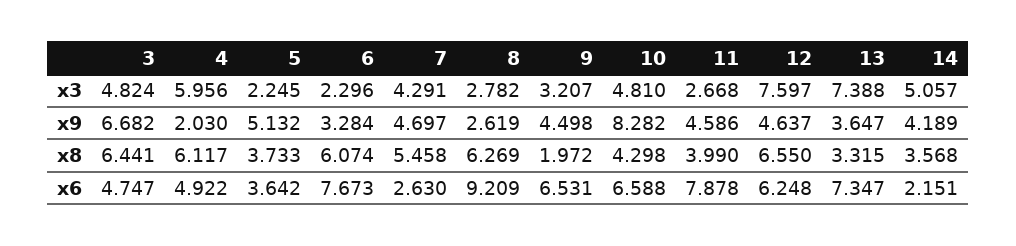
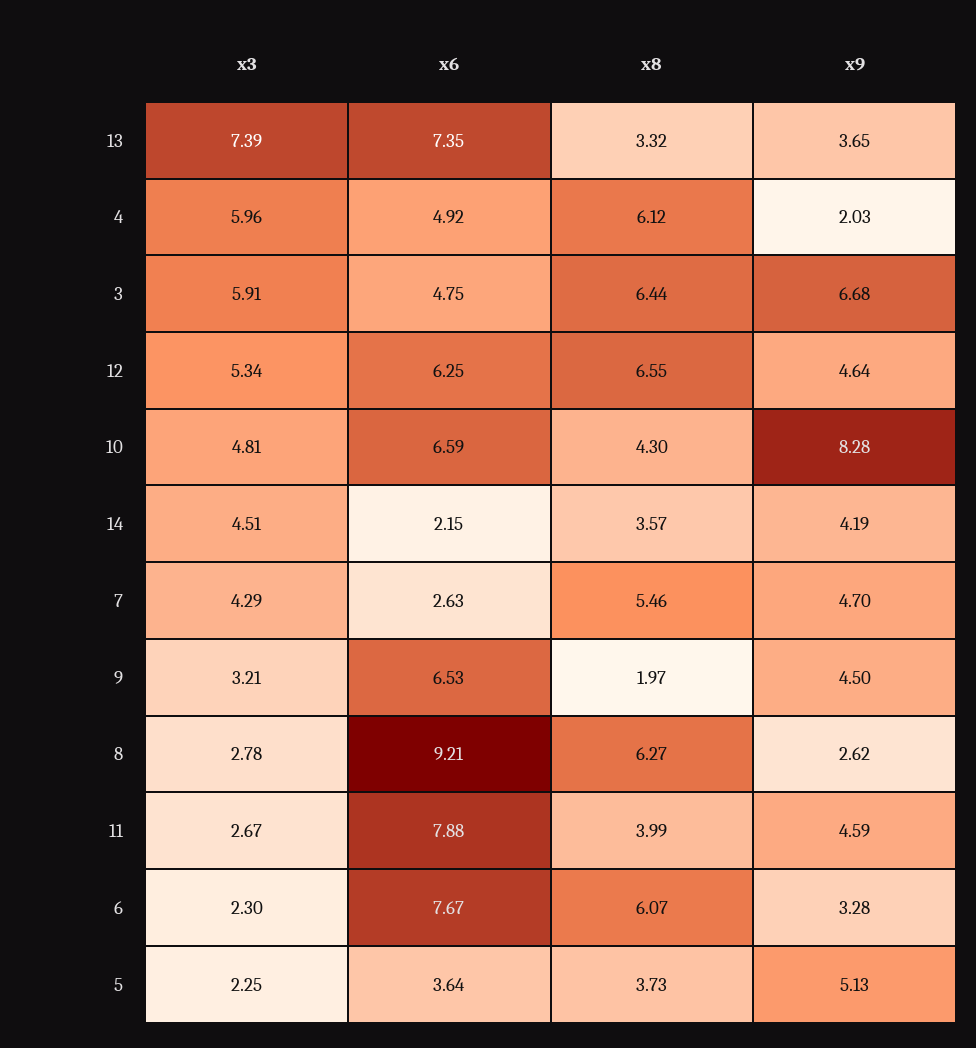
  {
    "3": {
-     "x3": 4.824,
+     "x3": 5.91,
      "x9": 6.682,
      "x8": 6.441,
      "x6": 4.747
    },
    "4": {
      "x3": 5.956,
      "x9": 2.03,
      "x8": 6.117,
      "x6": 4.922
    },
    "5": {
      "x3": 2.245,
      "x9": 5.132,
      "x8": 3.733,
      "x6": 3.642
    },
    "6": {
      "x3": 2.296,
      "x9": 3.284,
      "x8": 6.074,
      "x6": 7.673
    },
    "7": {
      "x3": 4.291,
      "x9": 4.697,
      "x8": 5.458,
      "x6": 2.63
    },
    "8": {
      "x3": 2.782,
      "x9": 2.619,
      "x8": 6.269,
      "x6": 9.209
    },
    "9": {
      "x3": 3.207,
      "x9": 4.498,
      "x8": 1.972,
      "x6": 6.531
    },
    "10": {
      "x3": 4.81,
      "x9": 8.282,
      "x8": 4.298,
      "x6": 6.588
    },
    "11": {
      "x3": 2.668,
      "x9": 4.586,
      "x8": 3.99,
      "x6": 7.878
    },
    "12": {
-     "x3": 7.597,
+     "x3": 5.34,
      "x9": 4.637,
      "x8": 6.55,
      "x6": 6.248
    },
    "13": {
      "x3": 7.388,
      "x9": 3.647,
      "x8": 3.315,
      "x6": 7.347
    },
    "14": {
-     "x3": 5.057,
+     "x3": 4.51,
      "x9": 4.189,
      "x8": 3.568,
      "x6": 2.151
    }
  }

